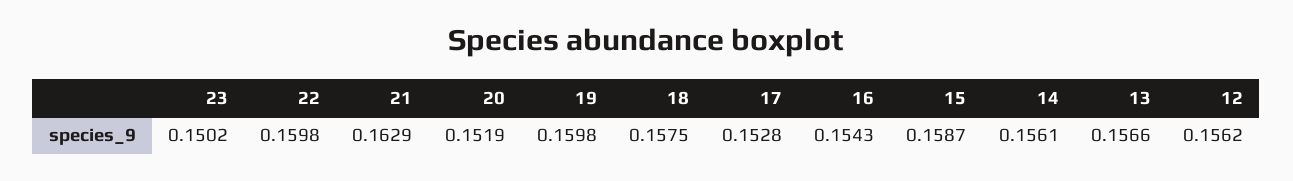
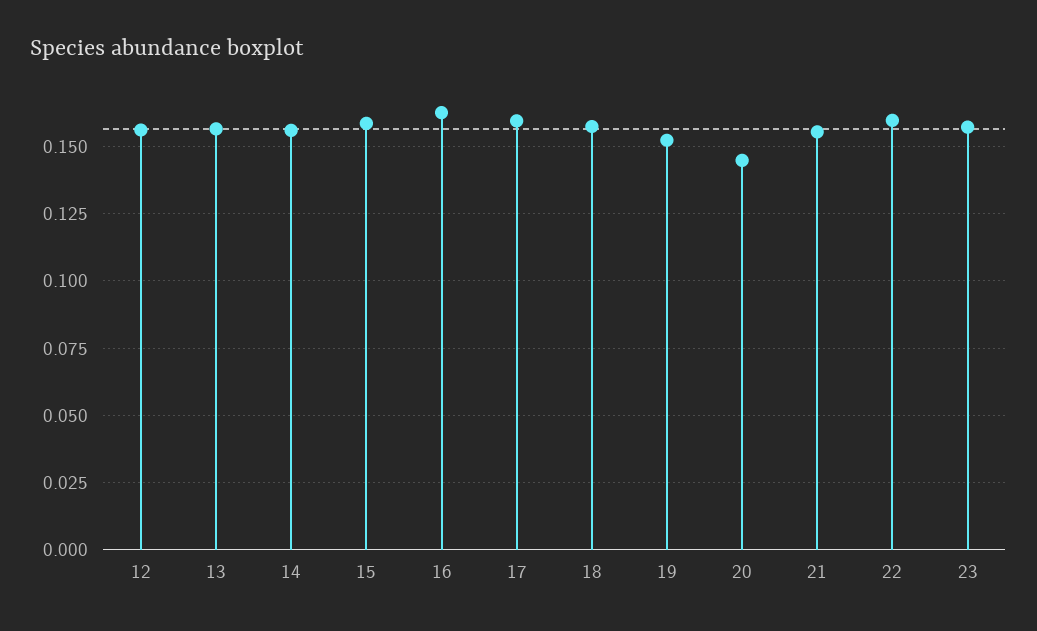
  {
-   "23": 0.1502,
+   "23": 0.1575,
    "22": 0.1598,
-   "21": 0.1629,
+   "21": 0.155,
-   "20": 0.1519,
+   "20": 0.145,
-   "19": 0.1598,
+   "19": 0.1525,
    "18": 0.1575,
-   "17": 0.1528,
+   "17": 0.16,
-   "16": 0.1543,
+   "16": 0.1625,
    "15": 0.1587,
    "14": 0.1561,
    "13": 0.1566,
    "12": 0.1562
  }

